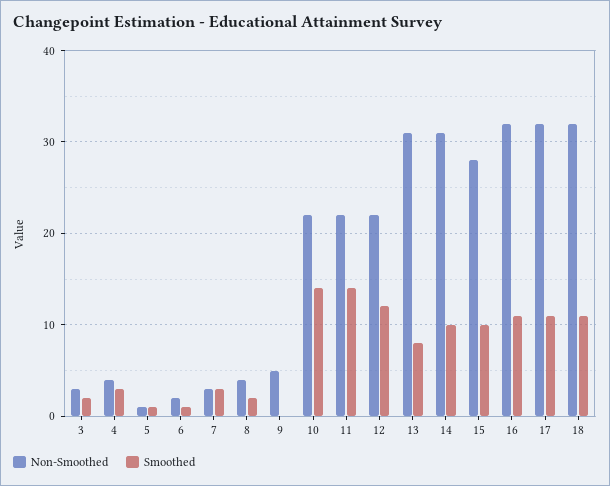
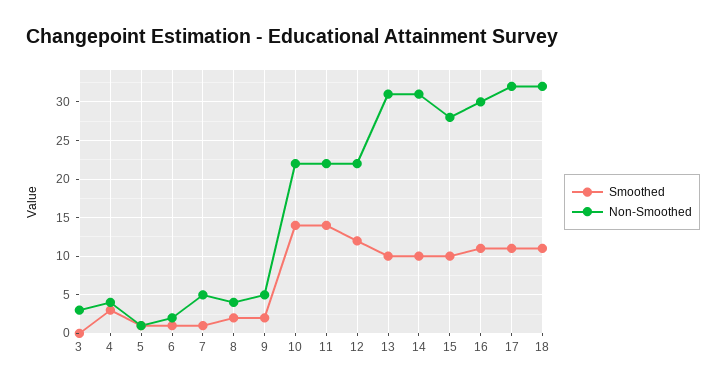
  {
    "Non-Smoothed": {
      "3": 3,
      "4": 4,
      "5": 1,
      "6": 2,
-     "7": 3,
+     "7": 5,
      "8": 4,
      "9": 5,
      "10": 22,
      "11": 22,
      "12": 22,
      "13": 31,
      "14": 31,
      "15": 28,
-     "16": 32,
+     "16": 30,
      "17": 32,
      "18": 32
    },
    "Smoothed": {
-     "3": 2,
+     "3": 0,
      "4": 3,
      "5": 1,
      "6": 1,
-     "7": 3,
+     "7": 1,
      "8": 2,
-     "9": 0,
+     "9": 2,
      "10": 14,
      "11": 14,
      "12": 12,
-     "13": 8,
+     "13": 10,
      "14": 10,
      "15": 10,
      "16": 11,
      "17": 11,
      "18": 11
    }
  }

